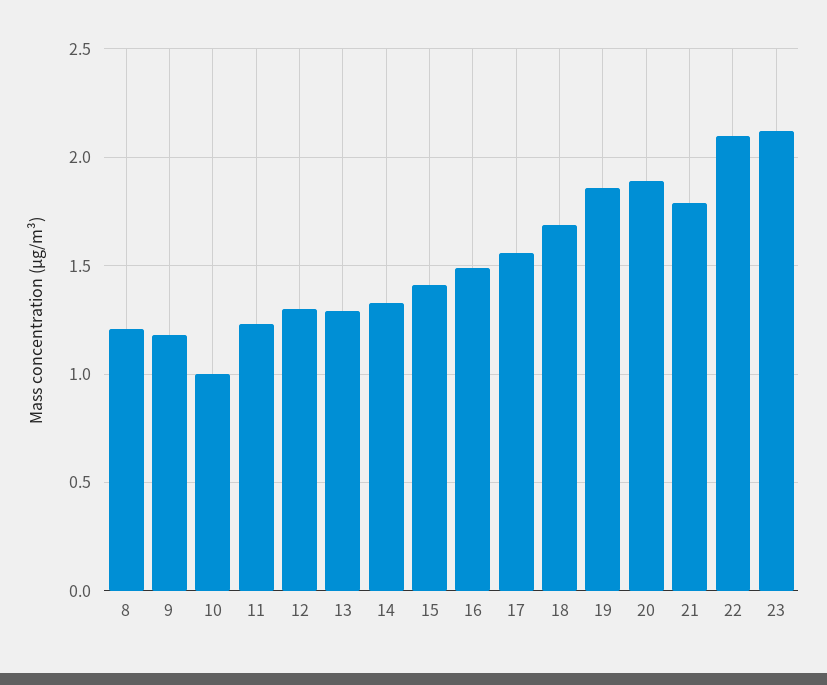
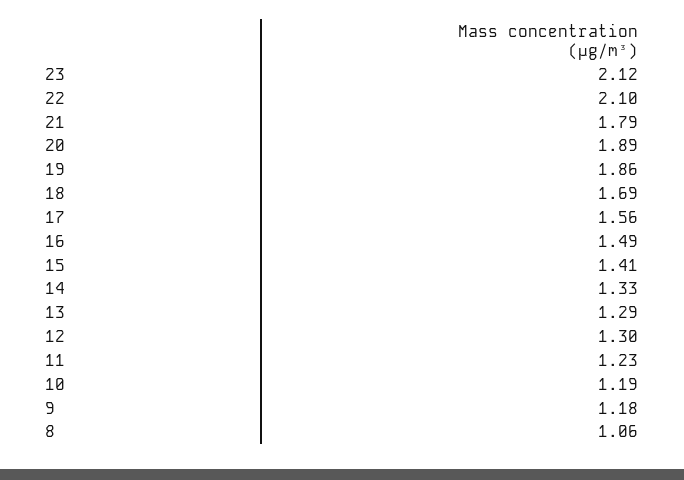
  {
-   "8": 1.2,
+   "8": 1.06,
    "9": 1.18,
-   "10": 1,
+   "10": 1.19,
    "11": 1.23,
    "12": 1.3,
    "13": 1.29,
    "14": 1.33,
    "15": 1.41,
    "16": 1.49,
    "17": 1.56,
    "18": 1.69,
    "19": 1.86,
    "20": 1.89,
    "21": 1.79,
    "22": 2.1,
    "23": 2.12
  }

